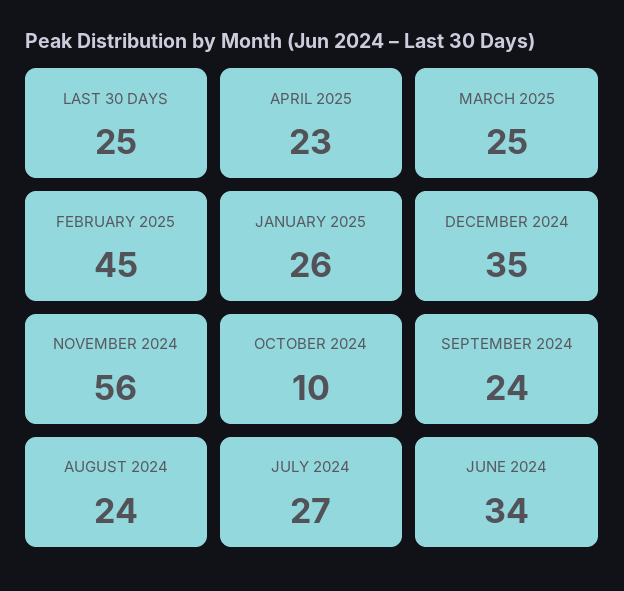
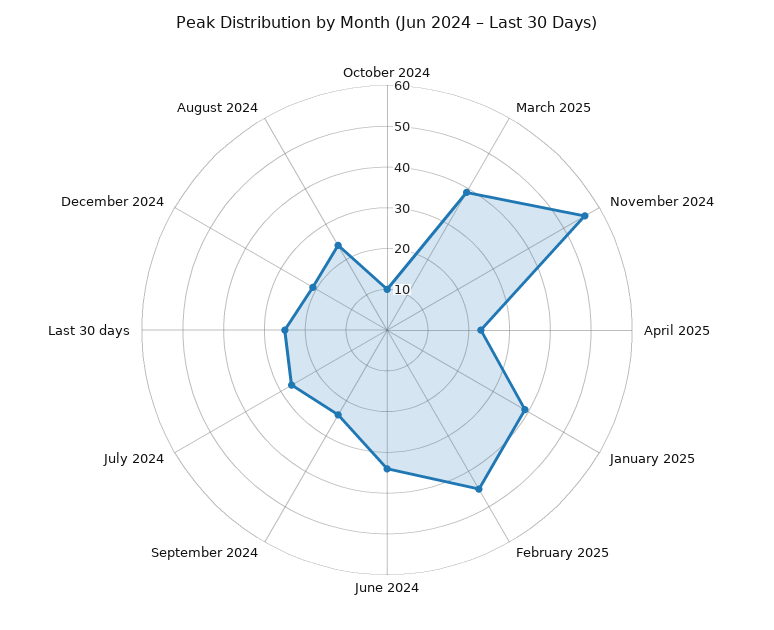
  {
    "LAST 30 DAYS": 25,
    "APRIL 2025": 23,
-   "MARCH 2025": 25,
+   "MARCH 2025": 40,
    "FEBRUARY 2025": 45,
-   "JANUARY 2025": 26,
+   "JANUARY 2025": 40,
-   "DECEMBER 2024": 35,
+   "DECEMBER 2024": 20,
    "NOVEMBER 2024": 56,
    "OCTOBER 2024": 10,
    "SEPTEMBER 2024": 24,
    "AUGUST 2024": 24,
    "JULY 2024": 27,
    "JUNE 2024": 34
  }

